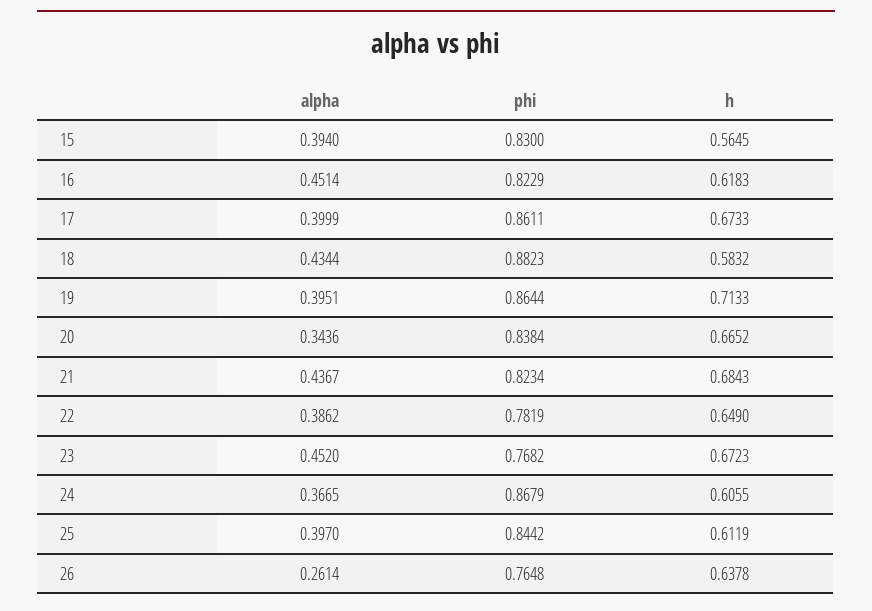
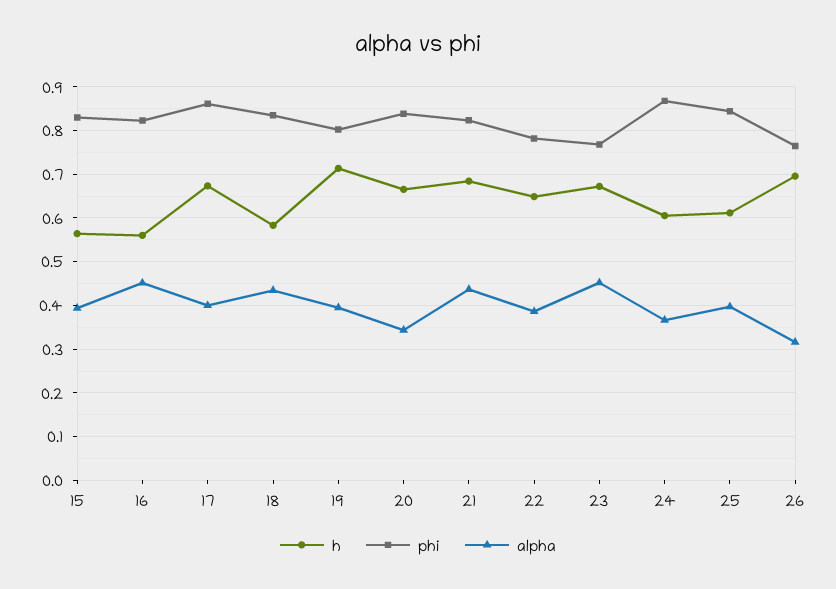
  {
    "alpha": {
      "15": 0.394,
      "16": 0.4514,
      "17": 0.3999,
      "18": 0.4344,
      "19": 0.3951,
      "20": 0.3436,
      "21": 0.4367,
      "22": 0.3862,
      "23": 0.452,
      "24": 0.3665,
      "25": 0.397,
-     "26": 0.2614
+     "26": 0.32
    },
    "phi": {
      "15": 0.83,
      "16": 0.8229,
      "17": 0.8611,
-     "18": 0.8823,
+     "18": 0.84,
-     "19": 0.8644,
+     "19": 0.8,
      "20": 0.8384,
      "21": 0.8234,
      "22": 0.7819,
      "23": 0.7682,
      "24": 0.8679,
      "25": 0.8442,
      "26": 0.7648
    },
    "h": {
      "15": 0.5645,
-     "16": 0.6183,
+     "16": 0.56,
      "17": 0.6733,
      "18": 0.5832,
      "19": 0.7133,
      "20": 0.6652,
      "21": 0.6843,
      "22": 0.649,
      "23": 0.6723,
      "24": 0.6055,
      "25": 0.6119,
-     "26": 0.6378
+     "26": 0.7
    }
  }

